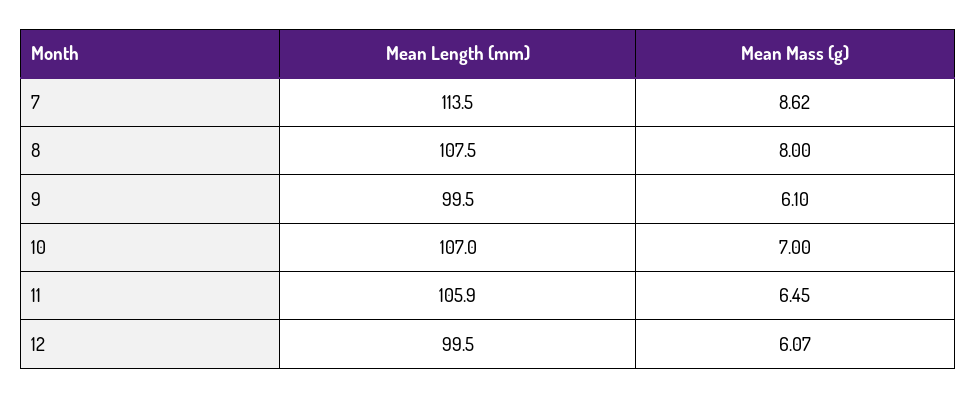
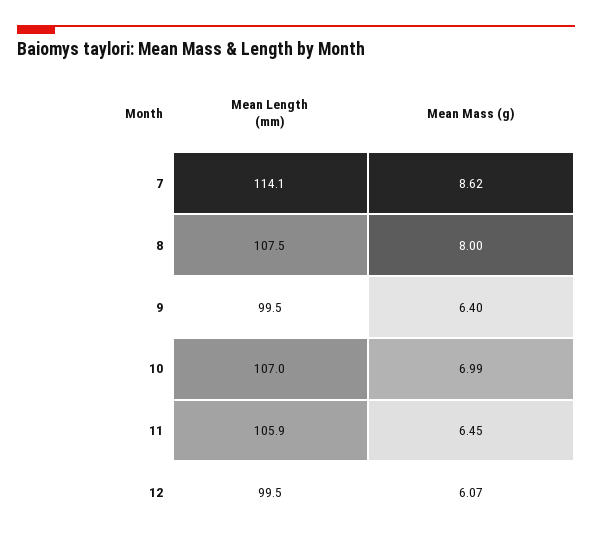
  {
    "Mean Length (mm)": {
-     "7": 113.5,
+     "7": 114.1,
      "8": 107.5,
      "9": 99.5,
      "10": 107,
      "11": 105.9,
      "12": 99.5
    },
    "Mean Mass (g)": {
      "7": 8.62,
      "8": 8,
-     "9": 6.1,
+     "9": 6.4,
-     "10": 7,
+     "10": 6.99,
      "11": 6.45,
      "12": 6.07
    }
  }

